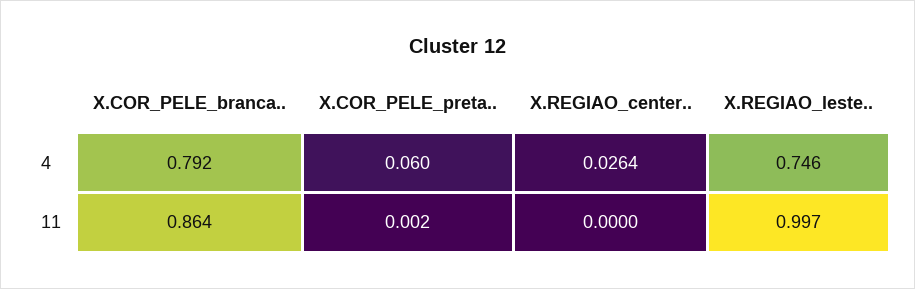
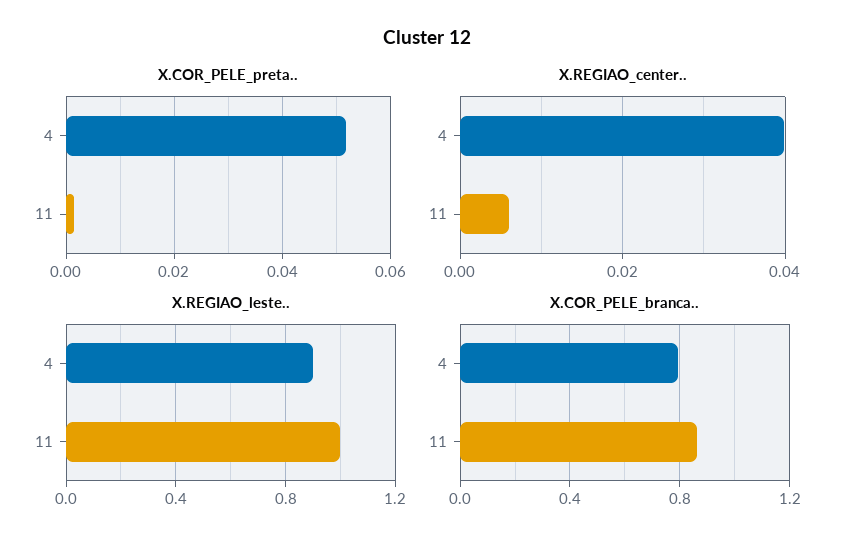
  {
    "X.COR_PELE_branca..": {
      "4": 0.792,
      "11": 0.864
    },
    "X.COR_PELE_preta..": {
-     "4": 0.06,
+     "4": 0.052,
      "11": 0.002
    },
    "X.REGIAO_center..": {
-     "4": 0.0264,
+     "4": 0.04,
-     "11": 0
+     "11": 0.006
    },
    "X.REGIAO_leste..": {
-     "4": 0.746,
+     "4": 0.9,
      "11": 0.997
    }
  }

